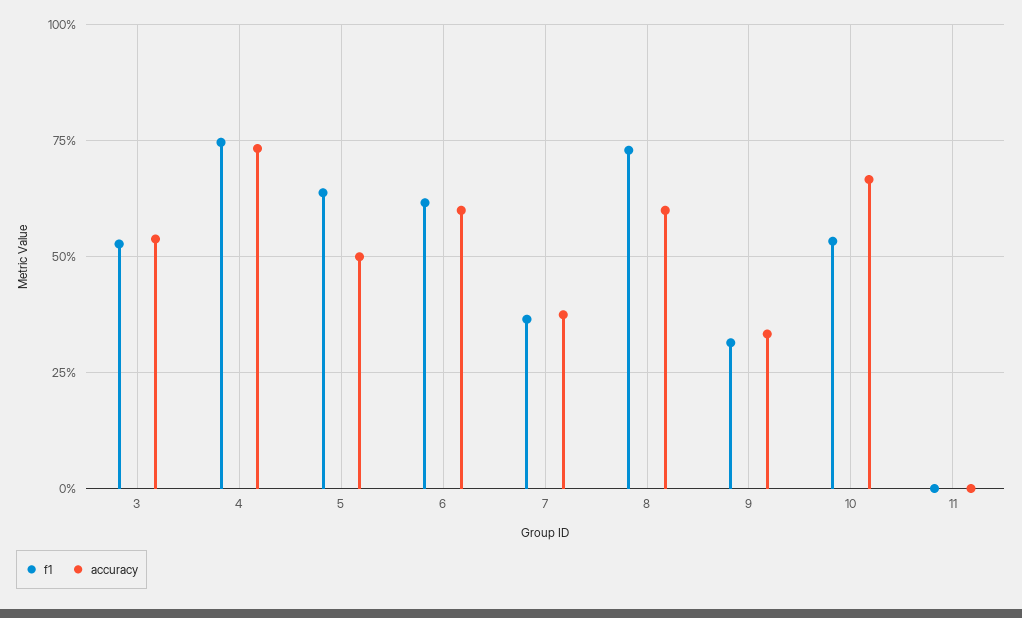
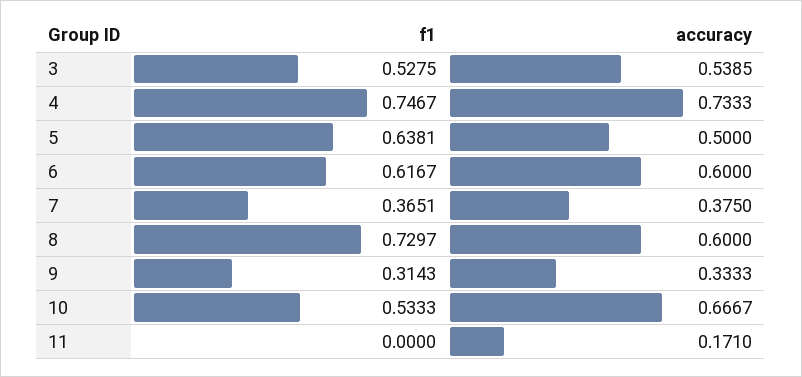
  {
    "f1": {
      "3": 0.5275,
      "4": 0.7467,
      "5": 0.6381,
      "6": 0.6167,
      "7": 0.3651,
      "8": 0.7297,
      "9": 0.3143,
      "10": 0.5333,
      "11": 0
    },
    "accuracy": {
      "3": 0.5385,
      "4": 0.7333,
      "5": 0.5,
      "6": 0.6,
      "7": 0.375,
      "8": 0.6,
      "9": 0.3333,
      "10": 0.6667,
-     "11": 0
+     "11": 0.171
    }
  }

